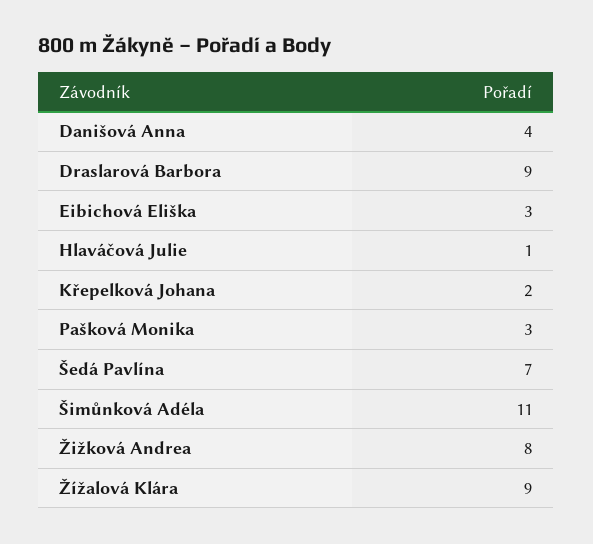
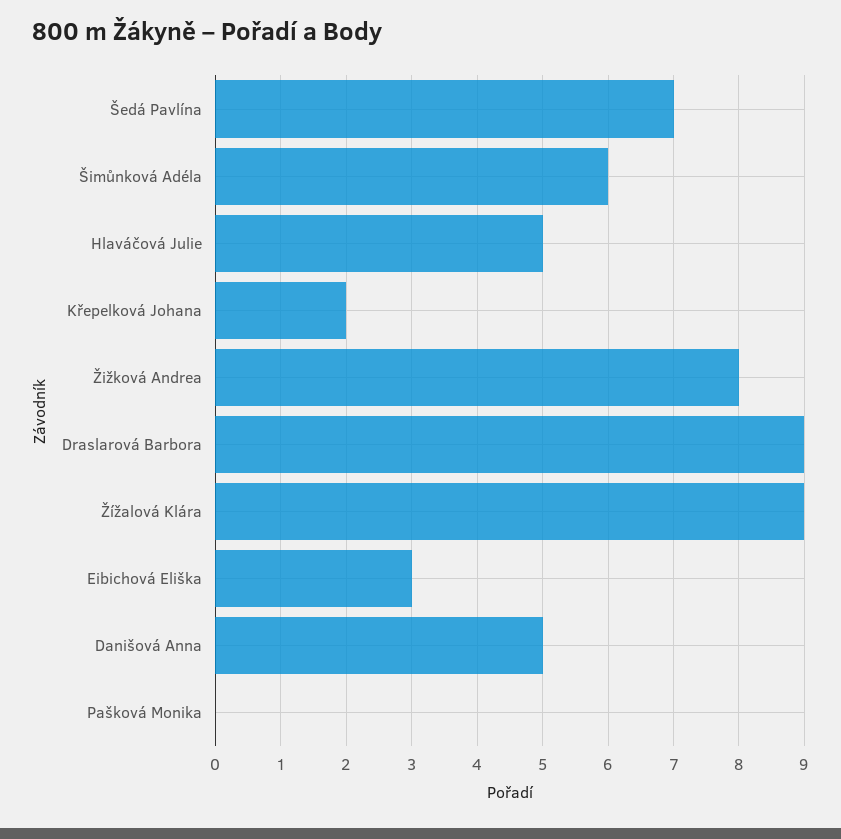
  {
-   "Danišová Anna": 4,
+   "Danišová Anna": 5,
    "Draslarová Barbora": 9,
    "Eibichová Eliška": 3,
-   "Hlaváčová Julie": 1,
+   "Hlaváčová Julie": 5,
    "Křepelková Johana": 2,
-   "Pašková Monika": 3,
+   "Pašková Monika": 0,
    "Šedá Pavlína": 7,
-   "Šimůnková Adéla": 11,
+   "Šimůnková Adéla": 6,
    "Žižková Andrea": 8,
    "Žížalová Klára": 9
  }

